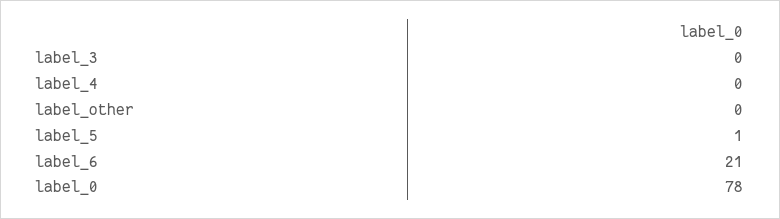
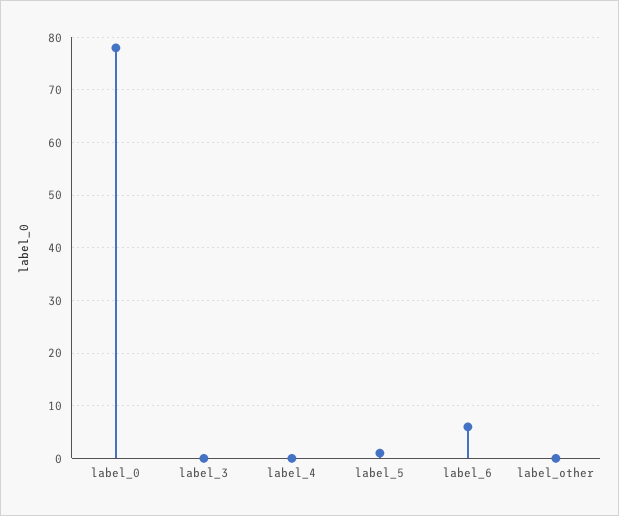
  {
    "label_3": 0,
    "label_4": 0,
    "label_other": 0,
    "label_5": 1,
-   "label_6": 21,
+   "label_6": 5,
    "label_0": 78
  }

